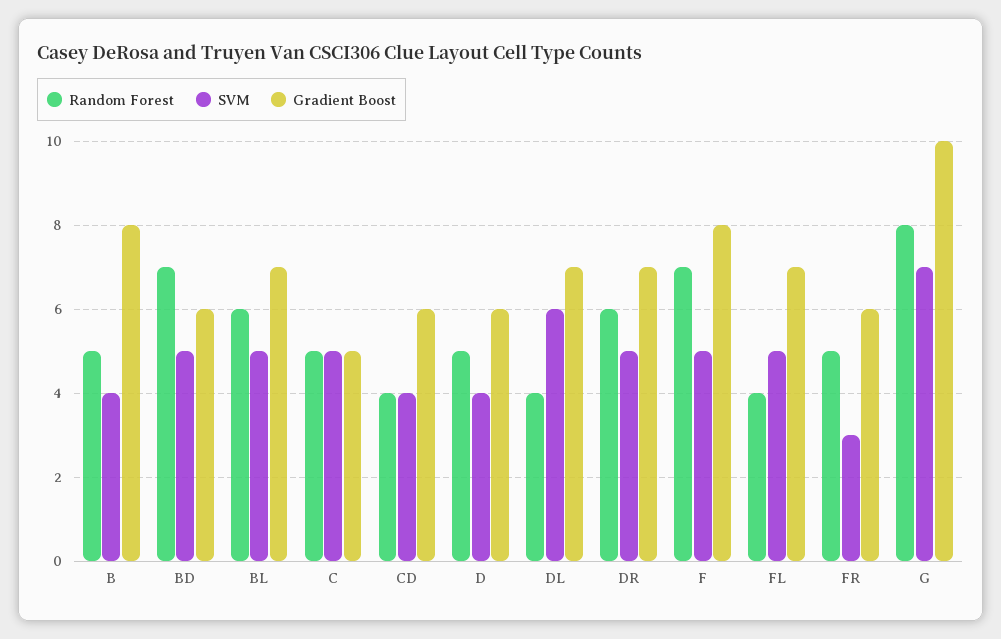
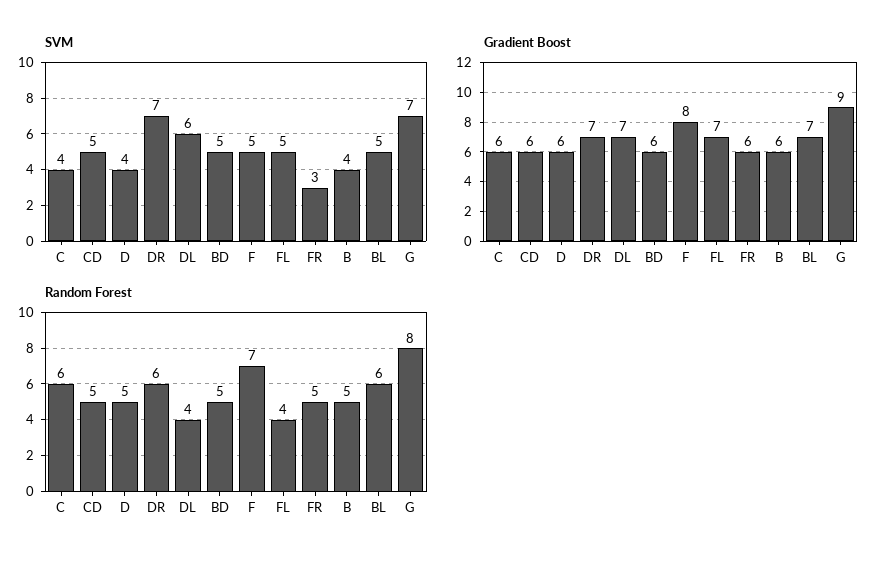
  {
    "Random Forest": {
      "B": 5,
-     "BD": 7,
+     "BD": 5,
      "BL": 6,
-     "C": 5,
+     "C": 6,
-     "CD": 4,
+     "CD": 5,
      "D": 5,
      "DL": 4,
      "DR": 6,
      "F": 7,
      "FL": 4,
      "FR": 5,
      "G": 8
    },
    "SVM": {
      "B": 4,
      "BD": 5,
      "BL": 5,
-     "C": 5,
+     "C": 4,
-     "CD": 4,
+     "CD": 5,
      "D": 4,
      "DL": 6,
-     "DR": 5,
+     "DR": 7,
      "F": 5,
      "FL": 5,
      "FR": 3,
      "G": 7
    },
    "Gradient Boost": {
-     "B": 8,
+     "B": 6,
      "BD": 6,
      "BL": 7,
-     "C": 5,
+     "C": 6,
      "CD": 6,
      "D": 6,
      "DL": 7,
      "DR": 7,
      "F": 8,
      "FL": 7,
      "FR": 6,
-     "G": 10
+     "G": 9
    }
  }

